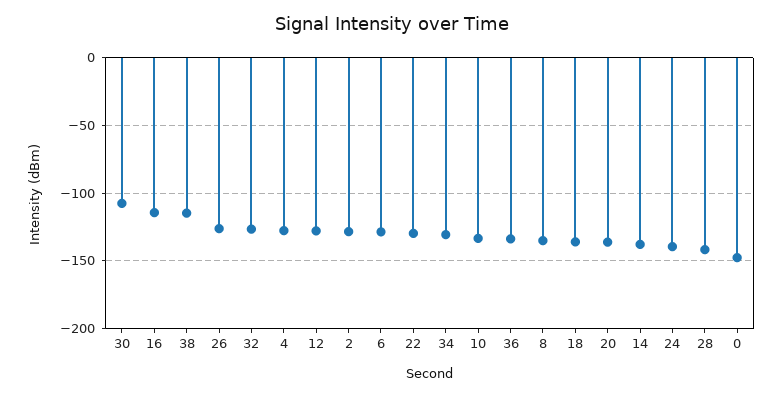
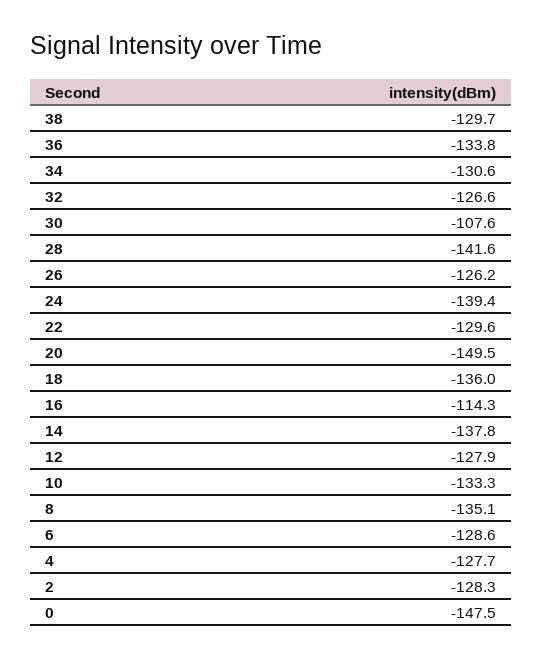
  {
    "30": -107.6,
    "16": -114.3,
-   "38": -115,
+   "38": -129.7,
    "26": -126.2,
    "32": -126.6,
    "4": -127.7,
    "12": -127.9,
    "2": -128.3,
    "6": -128.6,
    "22": -129.6,
    "34": -130.6,
    "10": -133.3,
    "36": -133.8,
    "8": -135.1,
    "18": -136,
-   "20": -135,
+   "20": -149.5,
    "14": -137.8,
    "24": -139.4,
    "28": -141.6,
    "0": -147.5
  }

